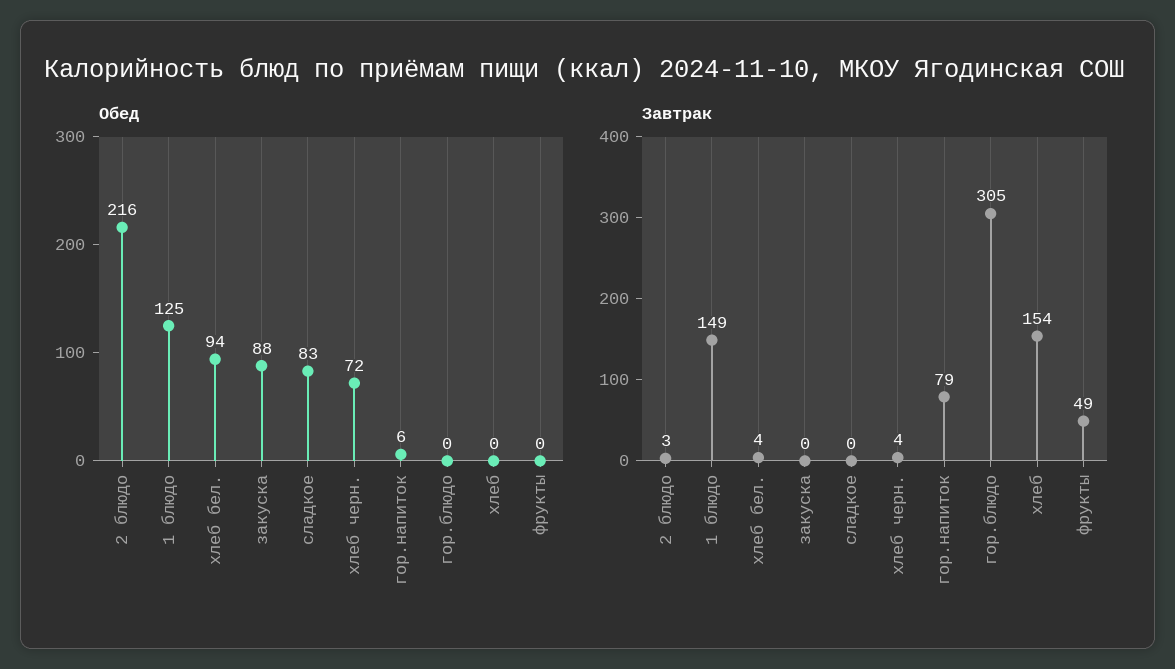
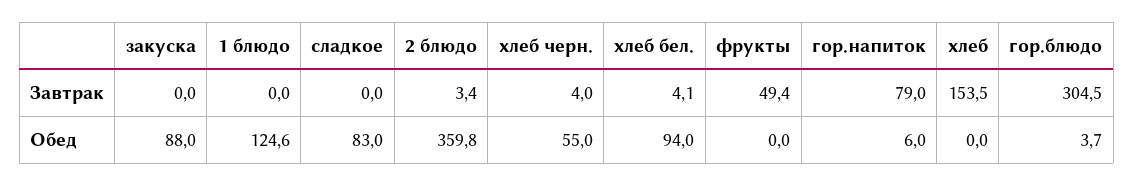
  {
    "Обед": {
-     "2 блюдо": 216,
+     "2 блюдо": 359.8,
      "1 блюдо": 124.6,
      "хлеб бел.": 94,
      "закуска": 88,
      "сладкое": 83,
-     "хлеб черн.": 72,
+     "хлеб черн.": 55,
      "гор.напиток": 6,
-     "гор.блюдо": 0,
+     "гор.блюдо": 3.7,
      "хлеб": 0,
      "фрукты": 0
    },
    "Завтрак": {
      "2 блюдо": 3.4,
-     "1 блюдо": 149,
+     "1 блюдо": 0,
      "хлеб бел.": 4.1,
      "закуска": 0,
      "сладкое": 0,
      "хлеб черн.": 4,
      "гор.напиток": 79,
      "гор.блюдо": 304.5,
      "хлеб": 153.5,
      "фрукты": 49.4
    }
  }

